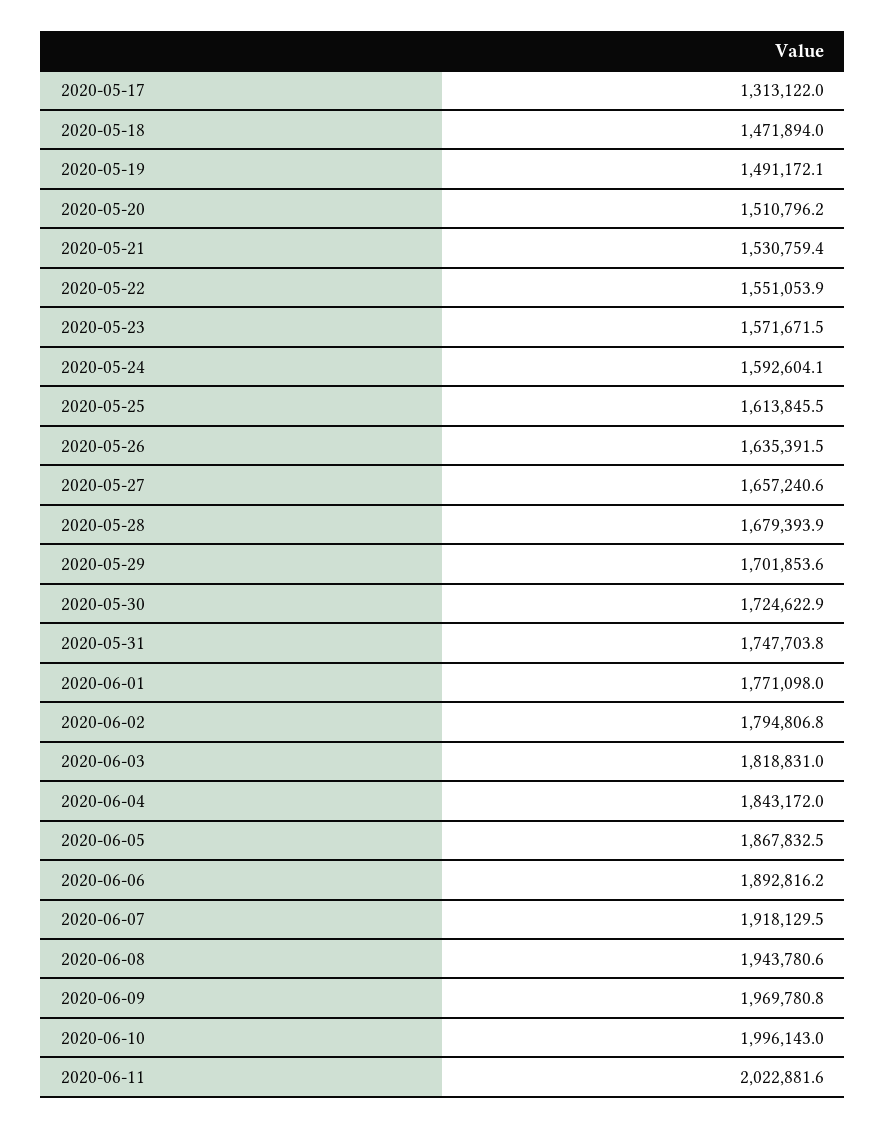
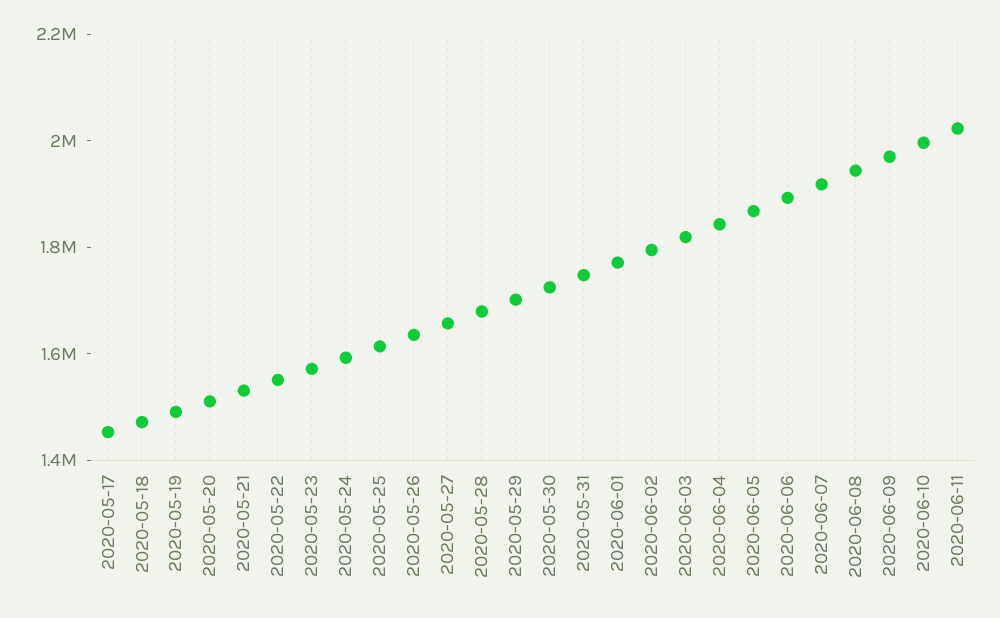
  {
-   "2020-05-17": 1313122,
+   "2020-05-17": 1450000,
    "2020-05-18": 1471894,
    "2020-05-19": 1491172.1,
    "2020-05-20": 1510796.2,
    "2020-05-21": 1530759.4,
    "2020-05-22": 1551053.9,
    "2020-05-23": 1571671.5,
    "2020-05-24": 1592604.1,
    "2020-05-25": 1613845.5,
    "2020-05-26": 1635391.5,
    "2020-05-27": 1657240.6,
    "2020-05-28": 1679393.9,
    "2020-05-29": 1701853.6,
    "2020-05-30": 1724622.9,
    "2020-05-31": 1747703.8,
    "2020-06-01": 1771098,
    "2020-06-02": 1794806.8,
    "2020-06-03": 1818831,
    "2020-06-04": 1843172,
    "2020-06-05": 1867832.5,
    "2020-06-06": 1892816.2,
    "2020-06-07": 1918129.5,
    "2020-06-08": 1943780.6,
    "2020-06-09": 1969780.8,
    "2020-06-10": 1996143,
    "2020-06-11": 2022881.6
  }

